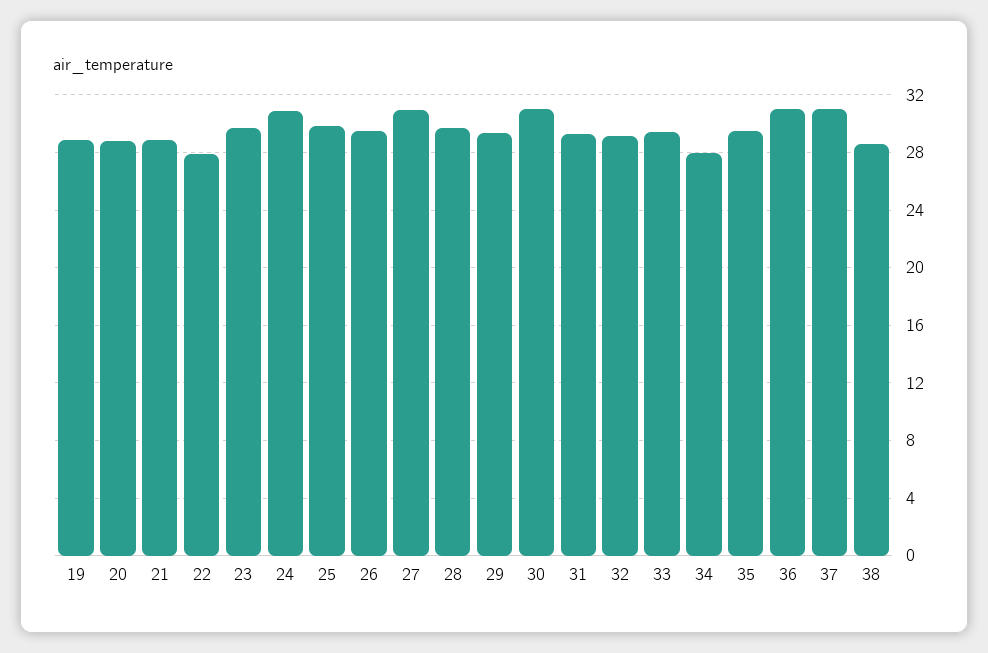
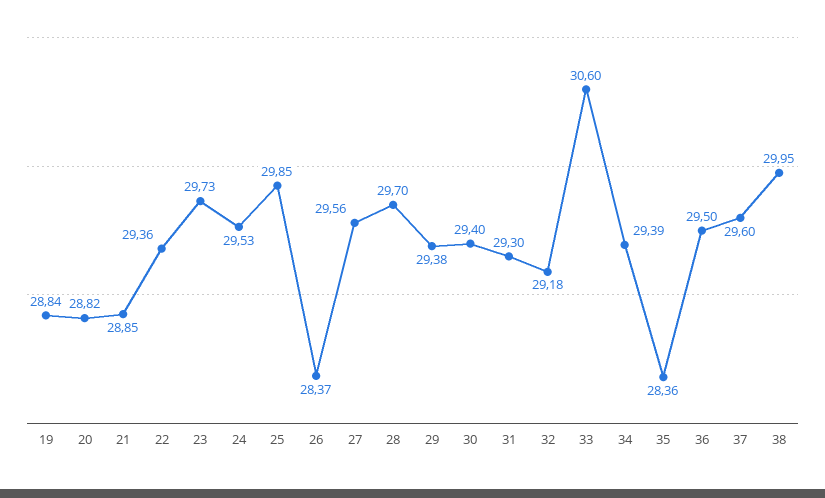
  {
    "19": 28.84,
    "20": 28.82,
    "21": 28.85,
-   "22": 28,
+   "22": 29.36,
    "23": 29.73,
-   "24": 31,
+   "24": 29.53,
    "25": 29.85,
-   "26": 29.5,
+   "26": 28.37,
-   "27": 31,
+   "27": 29.56,
    "28": 29.7,
    "29": 29.38,
-   "30": 31,
+   "30": 29.4,
    "31": 29.3,
    "32": 29.18,
-   "33": 29.5,
+   "33": 30.6,
-   "34": 28,
+   "34": 29.39,
-   "35": 29.5,
+   "35": 28.36,
-   "36": 31,
+   "36": 29.5,
-   "37": 31,
+   "37": 29.6,
-   "38": 28.5
+   "38": 29.95
  }

